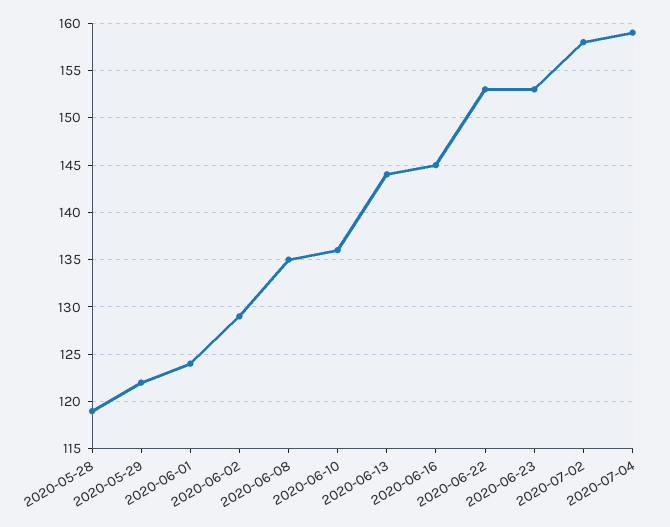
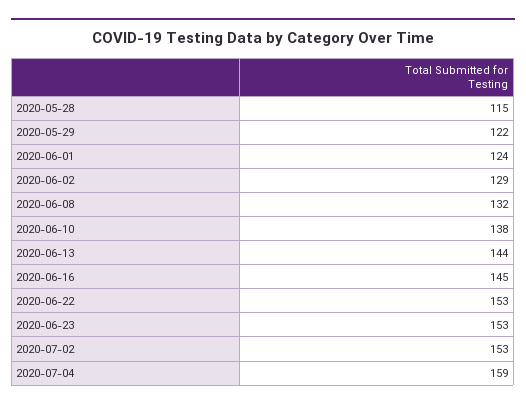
  {
-   "2020-05-28": 119,
+   "2020-05-28": 115,
    "2020-05-29": 122,
    "2020-06-01": 124,
    "2020-06-02": 129,
-   "2020-06-08": 135,
+   "2020-06-08": 132,
-   "2020-06-10": 136,
+   "2020-06-10": 138,
    "2020-06-13": 144,
    "2020-06-16": 145,
    "2020-06-22": 153,
    "2020-06-23": 153,
-   "2020-07-02": 158,
+   "2020-07-02": 153,
    "2020-07-04": 159
  }

